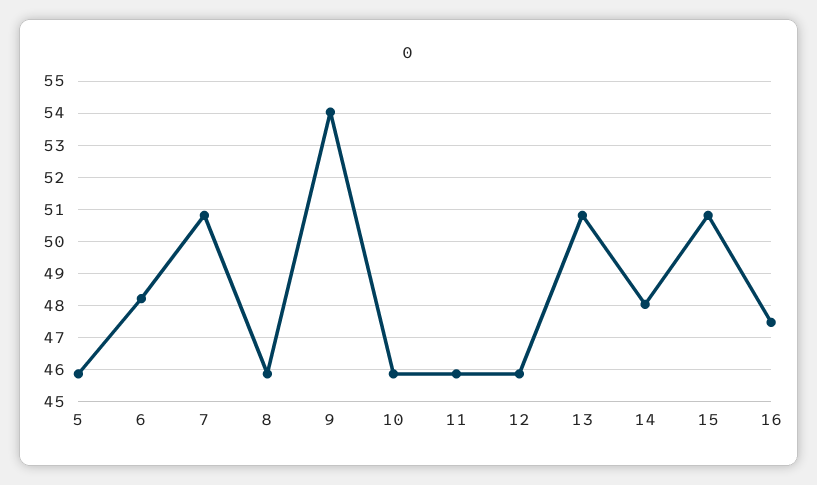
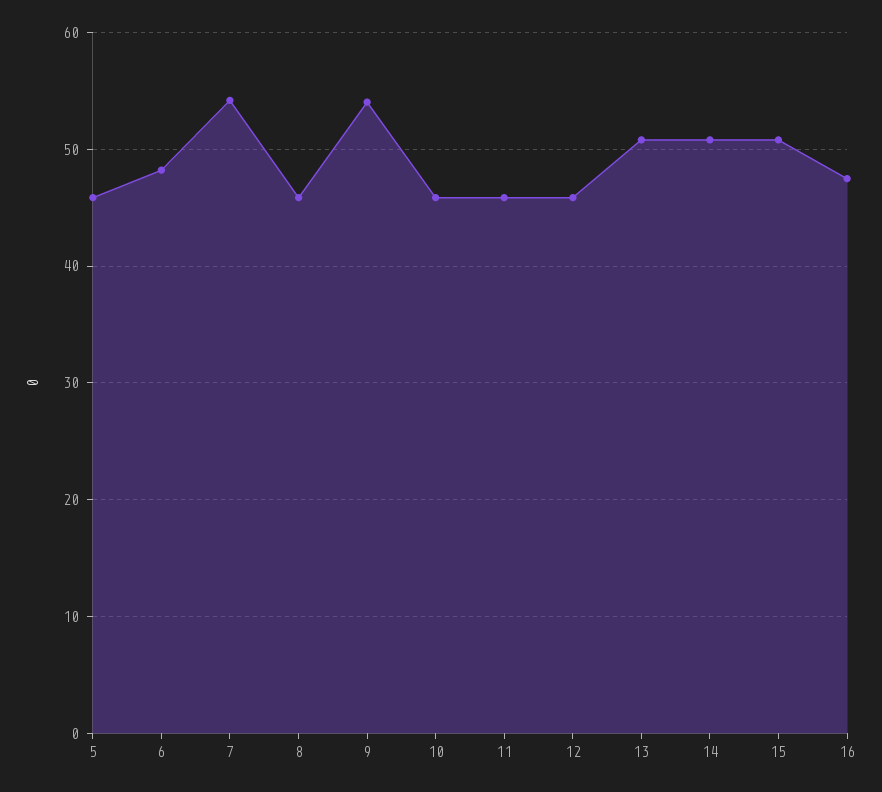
  {
    "5": 45.8,
    "6": 48.2,
-   "7": 50.8,
+   "7": 54,
    "8": 45.8,
    "9": 54,
    "10": 45.8,
    "11": 45.8,
    "12": 45.8,
    "13": 50.8,
-   "14": 48,
+   "14": 51,
    "15": 50.8,
    "16": 47.4
  }

